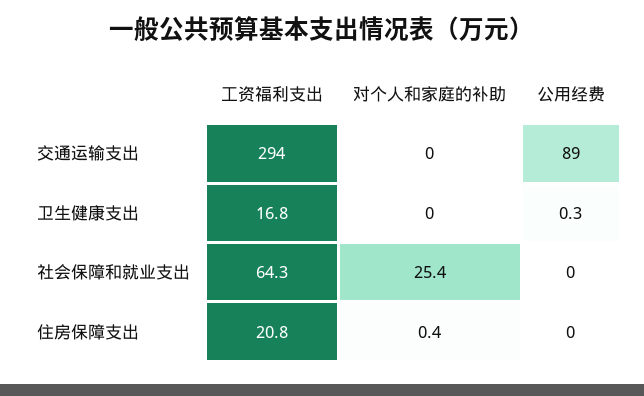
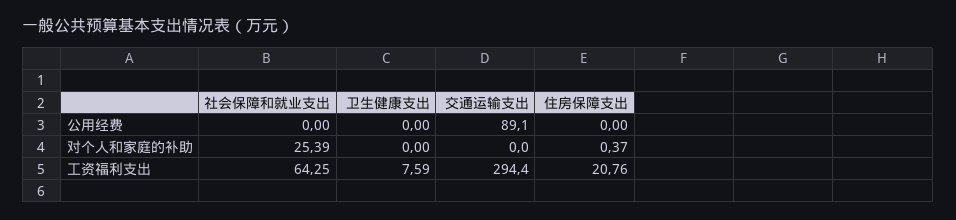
  {
    "工资福利支出": {
      "交通运输支出": 294.4,
-     "卫生健康支出": 16.8,
+     "卫生健康支出": 7.59,
      "社会保障和就业支出": 64.25,
      "住房保障支出": 20.76
    },
    "对个人和家庭的补助": {
      "交通运输支出": 0,
      "卫生健康支出": 0,
      "社会保障和就业支出": 25.39,
      "住房保障支出": 0.37
    },
    "公用经费": {
      "交通运输支出": 89.1,
-     "卫生健康支出": 0.3,
+     "卫生健康支出": 0,
      "社会保障和就业支出": 0,
      "住房保障支出": 0
    }
  }

